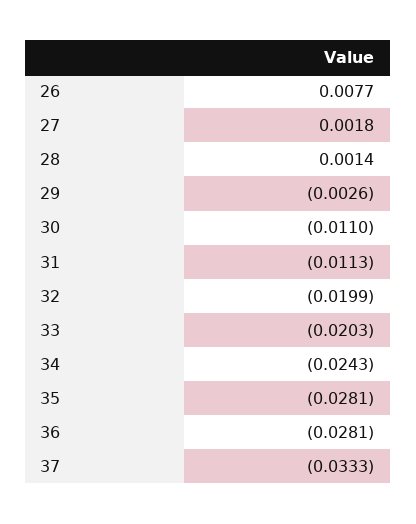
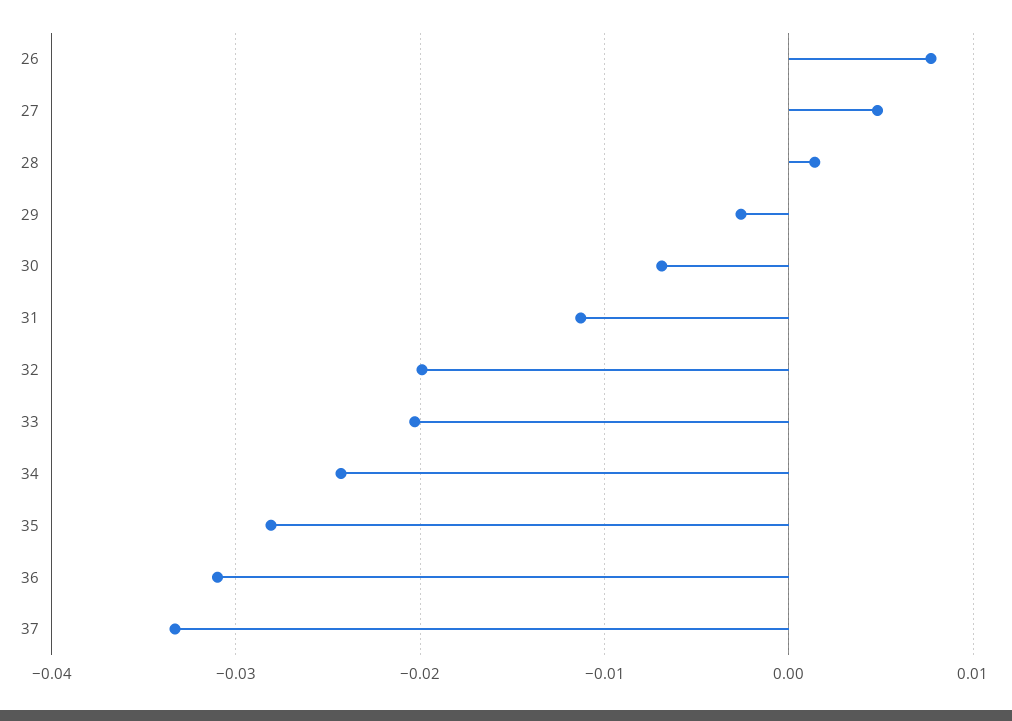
  {
    "26": 0.0077,
-   "27": 0.0018,
+   "27": 0.005,
    "28": 0.0014,
    "29": -0.0026,
-   "30": -0.011,
+   "30": -0.007,
    "31": -0.0113,
    "32": -0.0199,
    "33": -0.0203,
    "34": -0.0243,
    "35": -0.0281,
-   "36": -0.0281,
+   "36": -0.031,
    "37": -0.0333
  }

